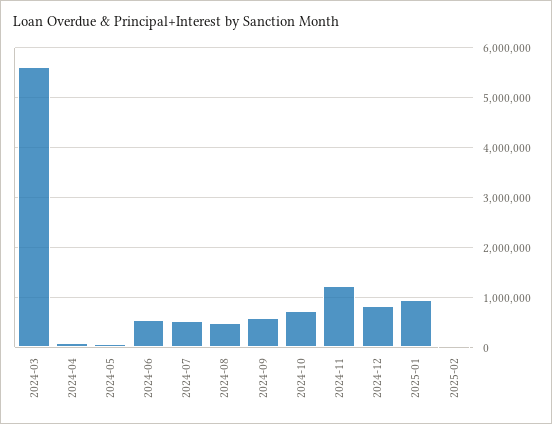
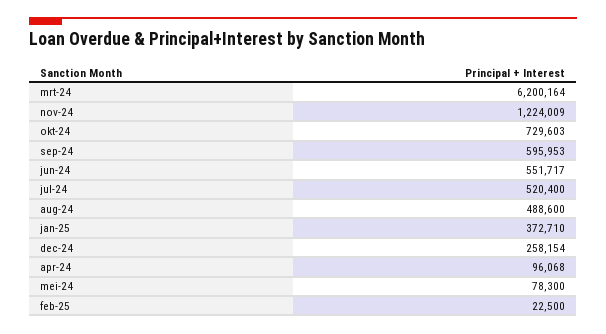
  {
-   "2024-03": 5600000,
+   "2024-03": 6200164,
    "2024-04": 96068,
    "2024-05": 78300,
    "2024-06": 551717,
    "2024-07": 520400,
    "2024-08": 488600,
    "2024-09": 595953,
    "2024-10": 729603,
    "2024-11": 1224009,
-   "2024-12": 800000,
+   "2024-12": 258154,
-   "2025-01": 1000000,
+   "2025-01": 372710,
    "2025-02": 22500
  }

